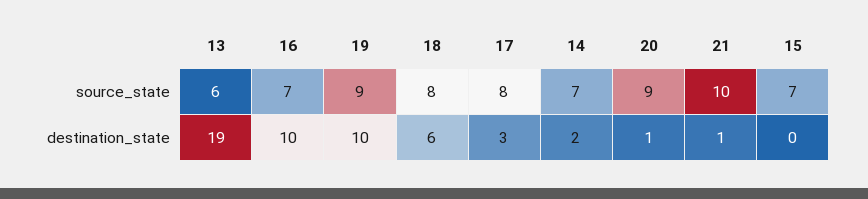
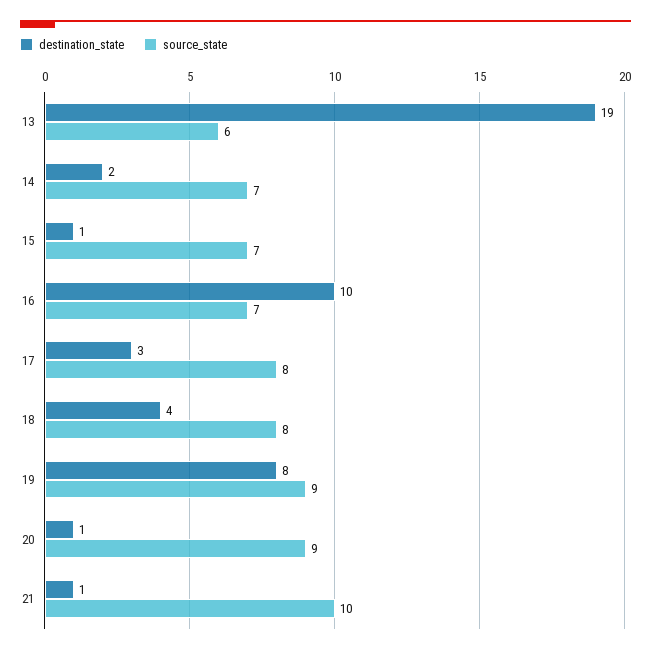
  {
    "source_state": {
      "13": 6,
      "16": 7,
      "19": 9,
      "18": 8,
      "17": 8,
      "14": 7,
      "20": 9,
      "21": 10,
      "15": 7
    },
    "destination_state": {
      "13": 19,
      "16": 10,
-     "19": 10,
+     "19": 8,
-     "18": 6,
+     "18": 4,
      "17": 3,
      "14": 2,
      "20": 1,
      "21": 1,
-     "15": 0
+     "15": 1
    }
  }

